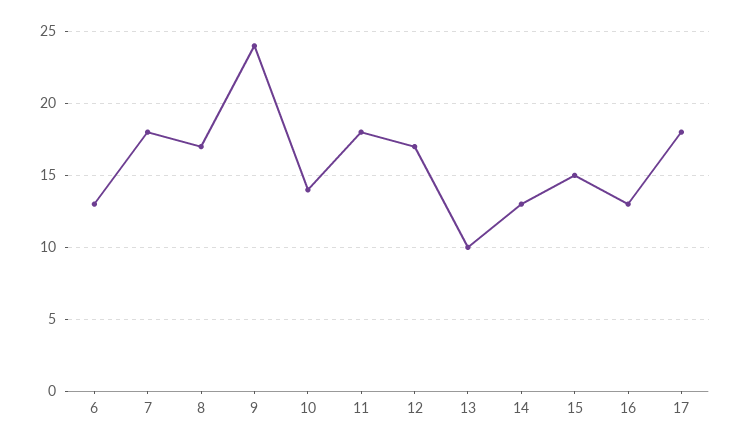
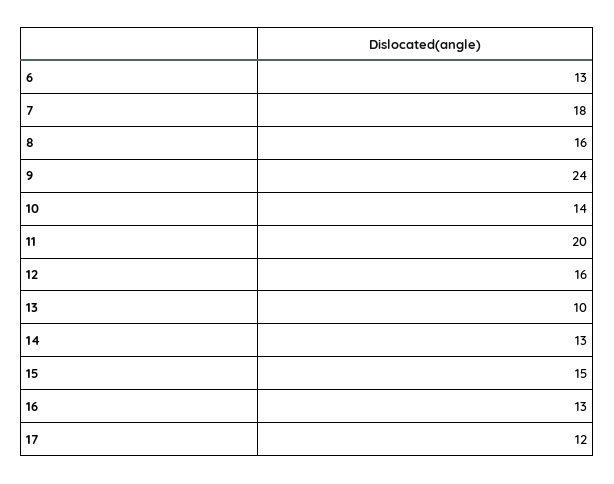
  {
    "6": 13,
    "7": 18,
-   "8": 17,
+   "8": 16,
    "9": 24,
    "10": 14,
-   "11": 18,
+   "11": 20,
-   "12": 17,
+   "12": 16,
    "13": 10,
    "14": 13,
    "15": 15,
    "16": 13,
-   "17": 18
+   "17": 12
  }

